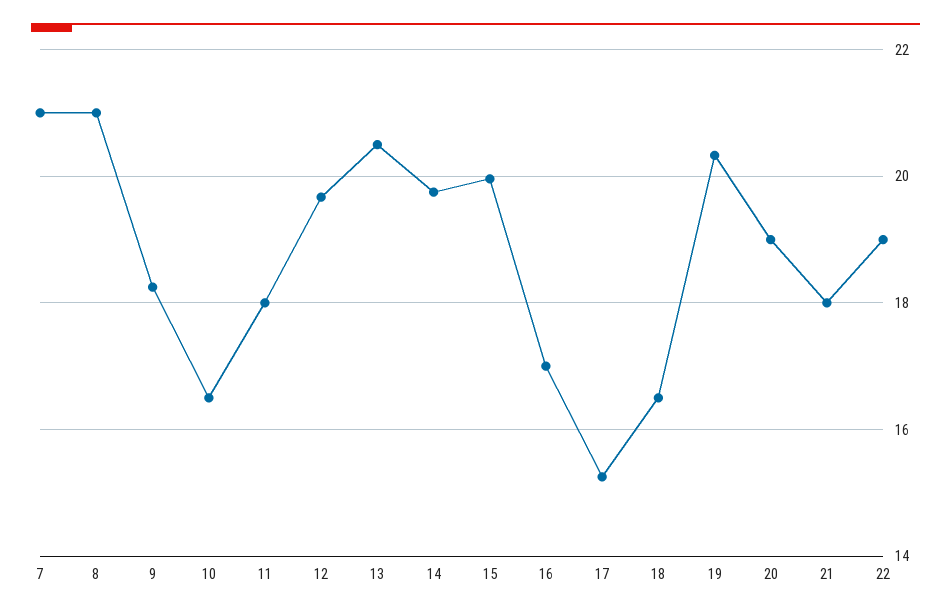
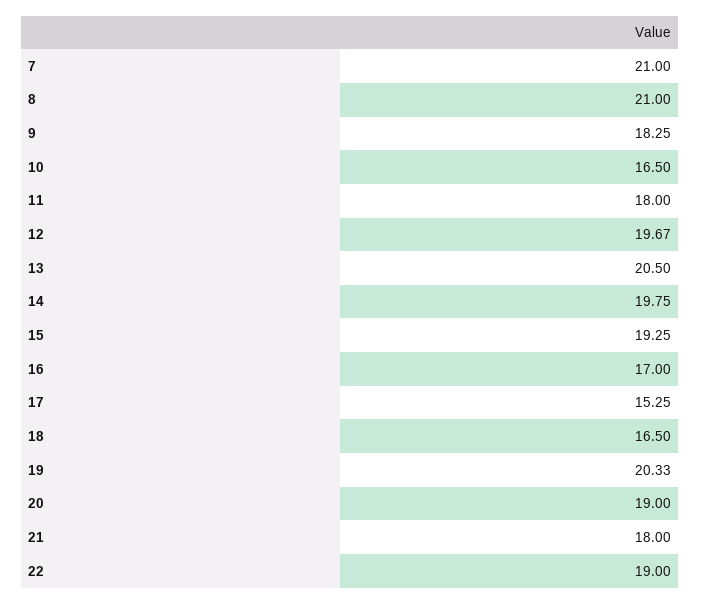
  {
    "7": 21,
    "8": 21,
    "9": 18.25,
    "10": 16.5,
    "11": 18,
    "12": 19.67,
    "13": 20.5,
    "14": 19.75,
-   "15": 20,
+   "15": 19.25,
    "16": 17,
    "17": 15.25,
    "18": 16.5,
    "19": 20.33,
    "20": 19,
    "21": 18,
    "22": 19
  }

